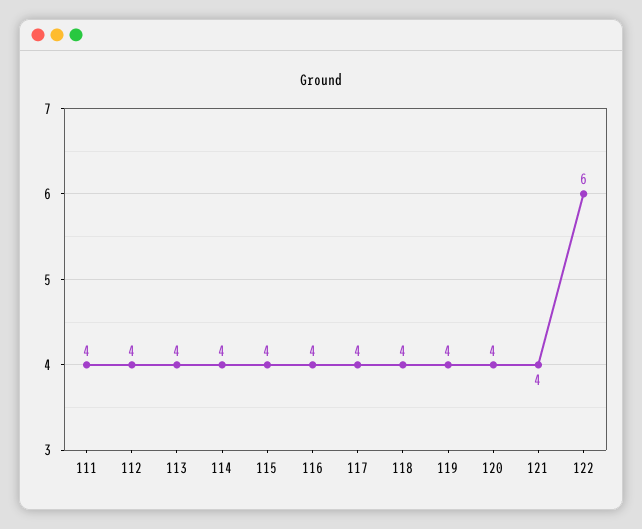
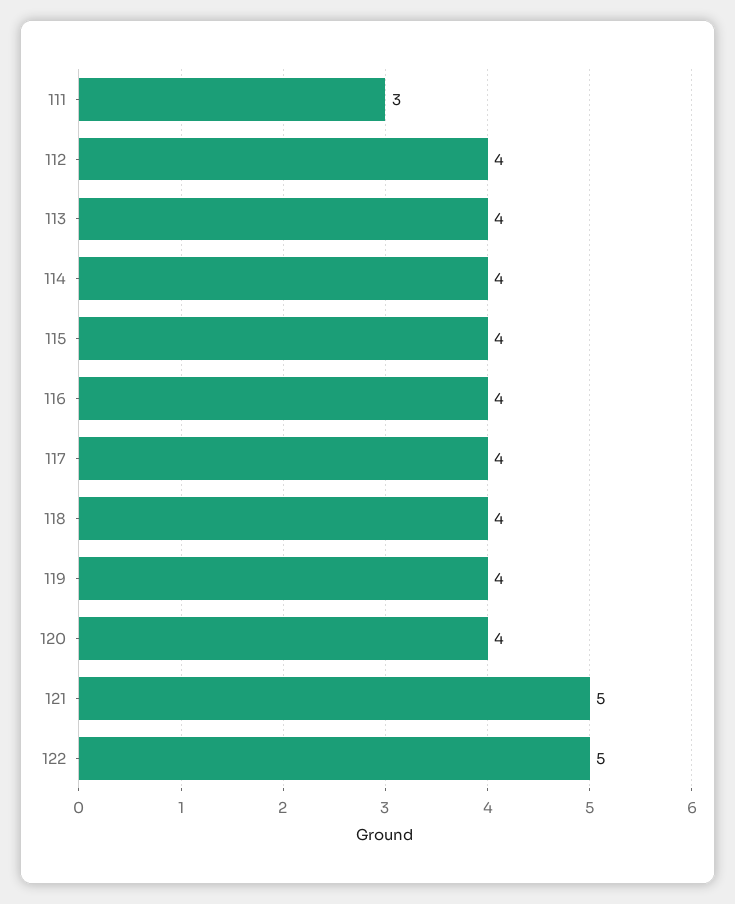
  {
-   "111": 4,
+   "111": 3,
    "112": 4,
    "113": 4,
    "114": 4,
    "115": 4,
    "116": 4,
    "117": 4,
    "118": 4,
    "119": 4,
    "120": 4,
-   "121": 4,
+   "121": 5,
-   "122": 6
+   "122": 5
  }

